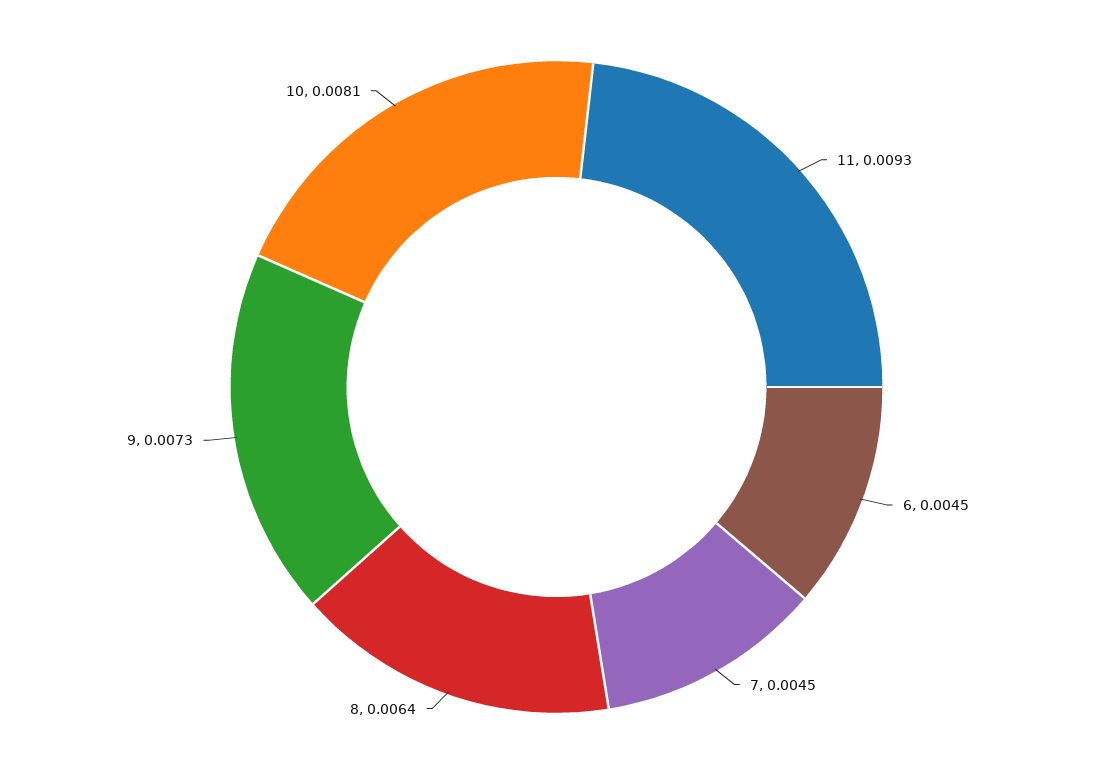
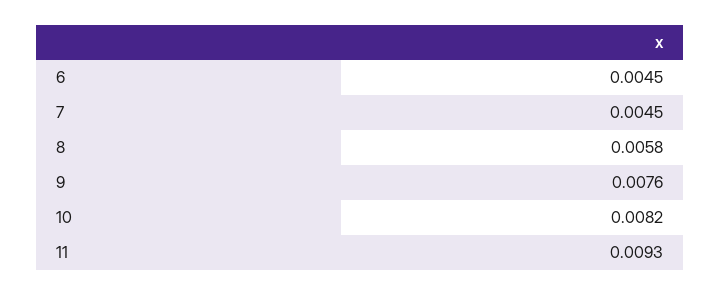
  {
    "11": 0.0093,
    "6": 0.0045,
    "7": 0.0045,
-   "8": 0.0064,
+   "8": 0.0058,
-   "9": 0.0073,
+   "9": 0.0076,
-   "10": 0.0081
+   "10": 0.0082
  }

